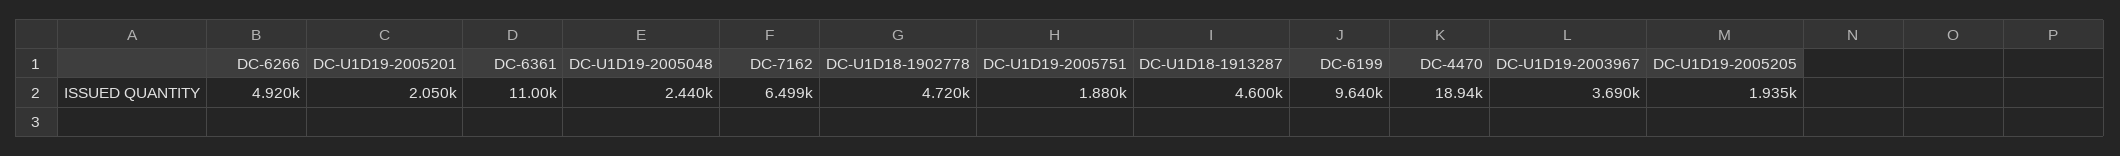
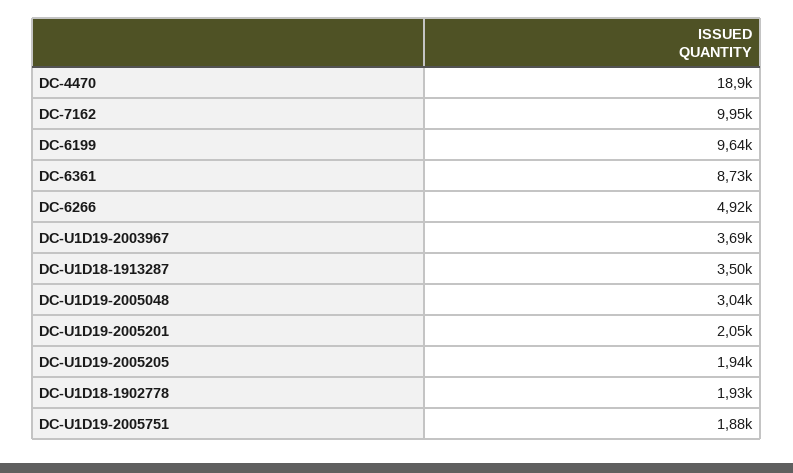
  {
    "DC-6266": 4920,
    "DC-U1D19-2005201": 2050,
-   "DC-6361": 11000,
+   "DC-6361": 8730,
-   "DC-U1D19-2005048": 2440,
+   "DC-U1D19-2005048": 3040,
-   "DC-7162": 6499,
+   "DC-7162": 9950,
-   "DC-U1D18-1902778": 4720,
+   "DC-U1D18-1902778": 1930,
    "DC-U1D19-2005751": 1880,
-   "DC-U1D18-1913287": 4600,
+   "DC-U1D18-1913287": 3500,
    "DC-6199": 9640,
    "DC-4470": 18940,
    "DC-U1D19-2003967": 3690,
    "DC-U1D19-2005205": 1935
  }

